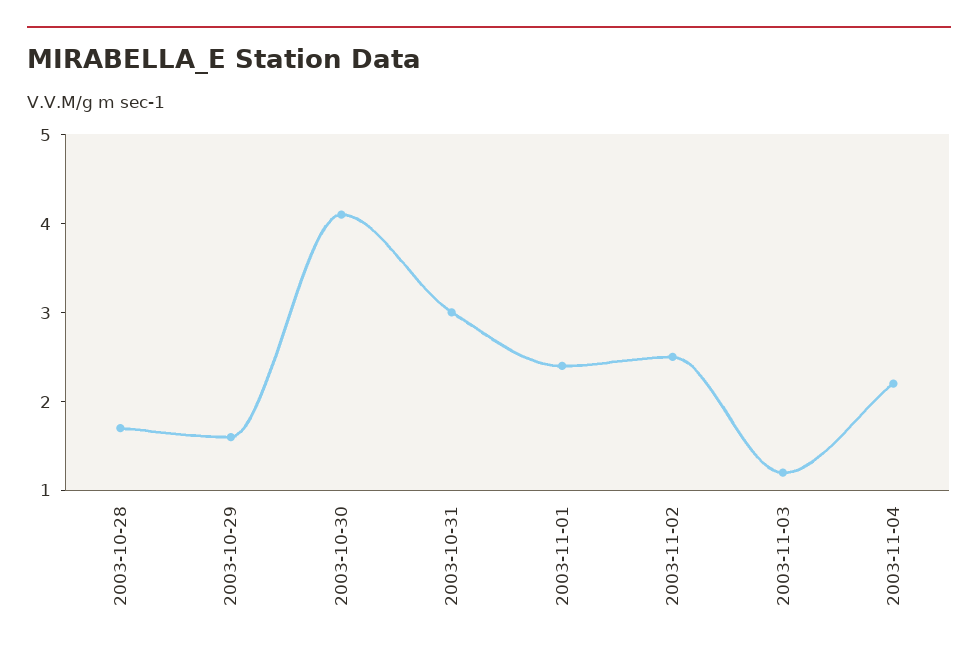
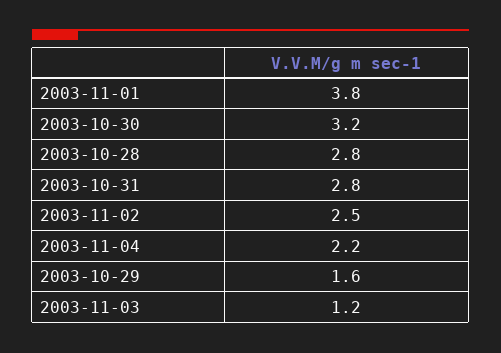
  {
-   "2003-10-28": 1.7,
+   "2003-10-28": 2.8,
    "2003-10-29": 1.6,
-   "2003-10-30": 4.1,
+   "2003-10-30": 3.2,
-   "2003-10-31": 3,
+   "2003-10-31": 2.8,
-   "2003-11-01": 2.4,
+   "2003-11-01": 3.8,
    "2003-11-02": 2.5,
    "2003-11-03": 1.2,
    "2003-11-04": 2.2
  }

